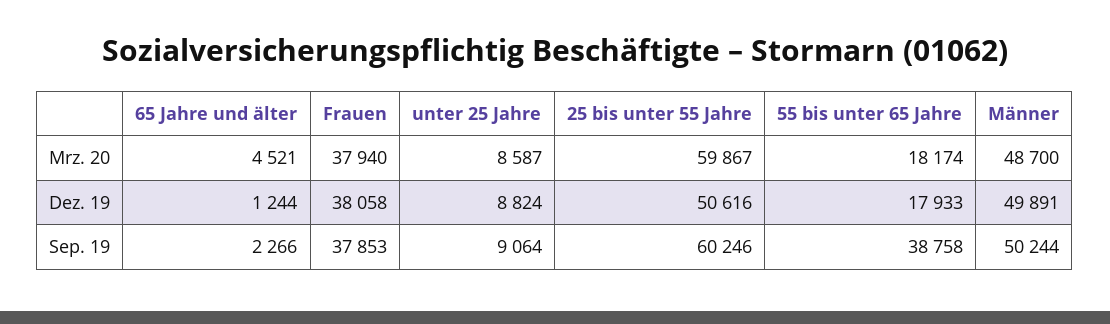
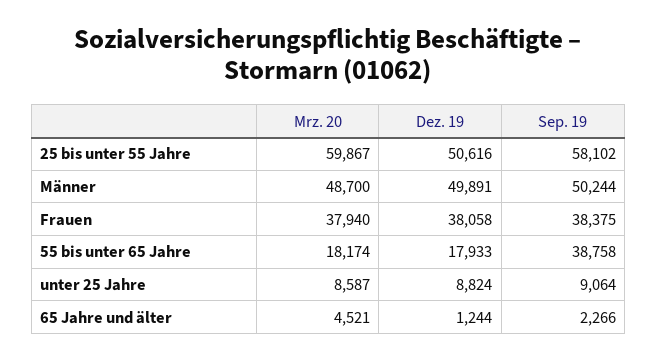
  {
    "65 Jahre und älter": {
      "Mrz. 20": 4521,
      "Dez. 19": 1244,
      "Sep. 19": 2266
    },
    "Frauen": {
      "Mrz. 20": 37940,
      "Dez. 19": 38058,
-     "Sep. 19": 37853
+     "Sep. 19": 38375
    },
    "unter 25 Jahre": {
      "Mrz. 20": 8587,
      "Dez. 19": 8824,
      "Sep. 19": 9064
    },
    "25 bis unter 55 Jahre": {
      "Mrz. 20": 59867,
      "Dez. 19": 50616,
-     "Sep. 19": 60246
+     "Sep. 19": 58102
    },
    "55 bis unter 65 Jahre": {
      "Mrz. 20": 18174,
      "Dez. 19": 17933,
      "Sep. 19": 38758
    },
    "Männer": {
      "Mrz. 20": 48700,
      "Dez. 19": 49891,
      "Sep. 19": 50244
    }
  }

